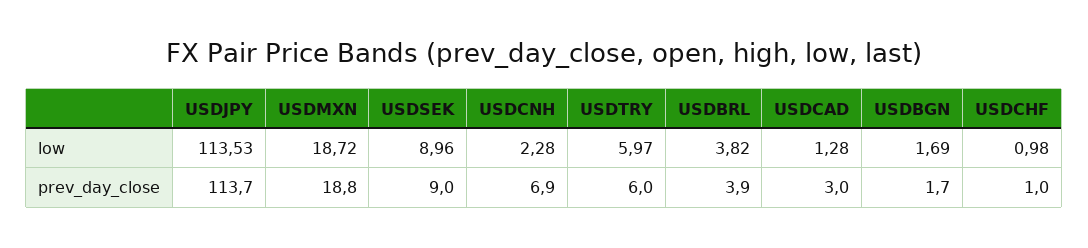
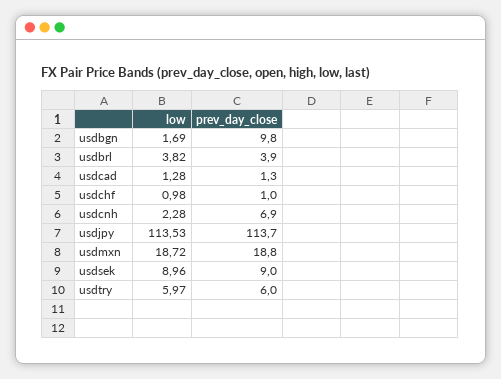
  {
    "USDJPY": {
      "low": 113.53,
      "prev_day_close": 113.7
    },
    "USDMXN": {
      "low": 18.72,
      "prev_day_close": 18.8
    },
    "USDSEK": {
      "low": 8.96,
      "prev_day_close": 9
    },
    "USDCNH": {
      "low": 2.28,
      "prev_day_close": 6.9
    },
    "USDTRY": {
      "low": 5.97,
      "prev_day_close": 6
    },
    "USDBRL": {
      "low": 3.82,
      "prev_day_close": 3.9
    },
    "USDCAD": {
      "low": 1.28,
-     "prev_day_close": 3
+     "prev_day_close": 1.3
    },
    "USDBGN": {
      "low": 1.69,
-     "prev_day_close": 1.7
+     "prev_day_close": 9.8
    },
    "USDCHF": {
      "low": 0.98,
      "prev_day_close": 1
    }
  }

